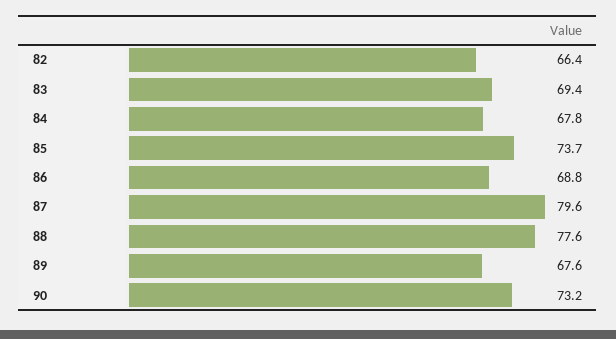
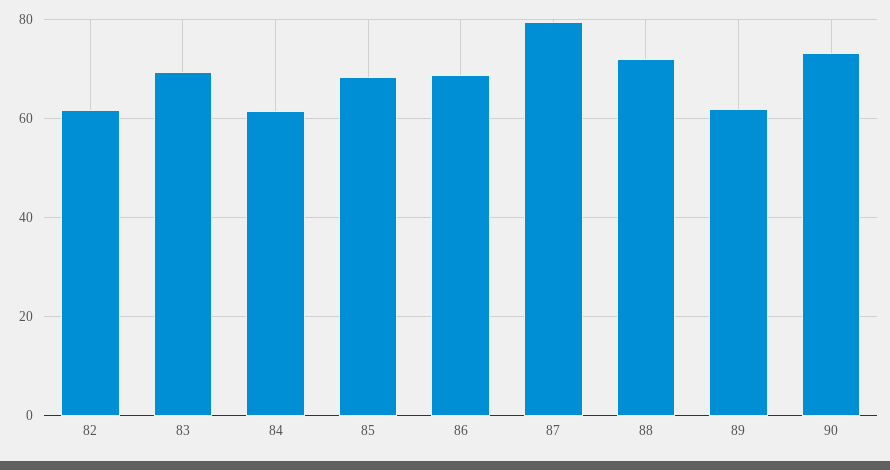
  {
-   "82": 66.4,
+   "82": 62,
    "83": 69.4,
-   "84": 67.8,
+   "84": 62,
-   "85": 73.7,
+   "85": 68,
    "86": 68.8,
    "87": 79.6,
-   "88": 77.6,
+   "88": 72,
-   "89": 67.6,
+   "89": 62,
    "90": 73.2
  }

